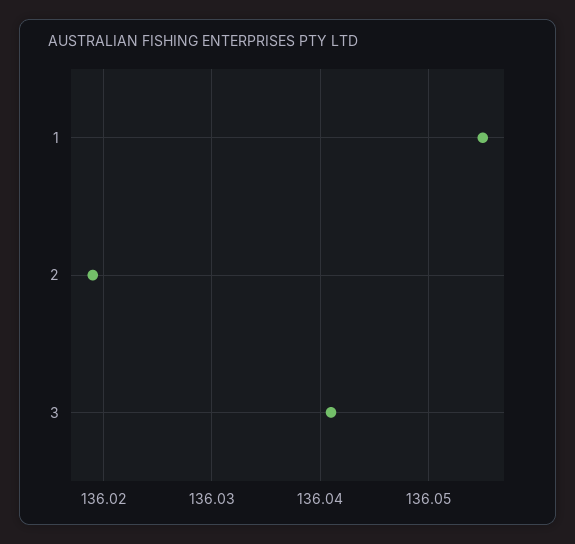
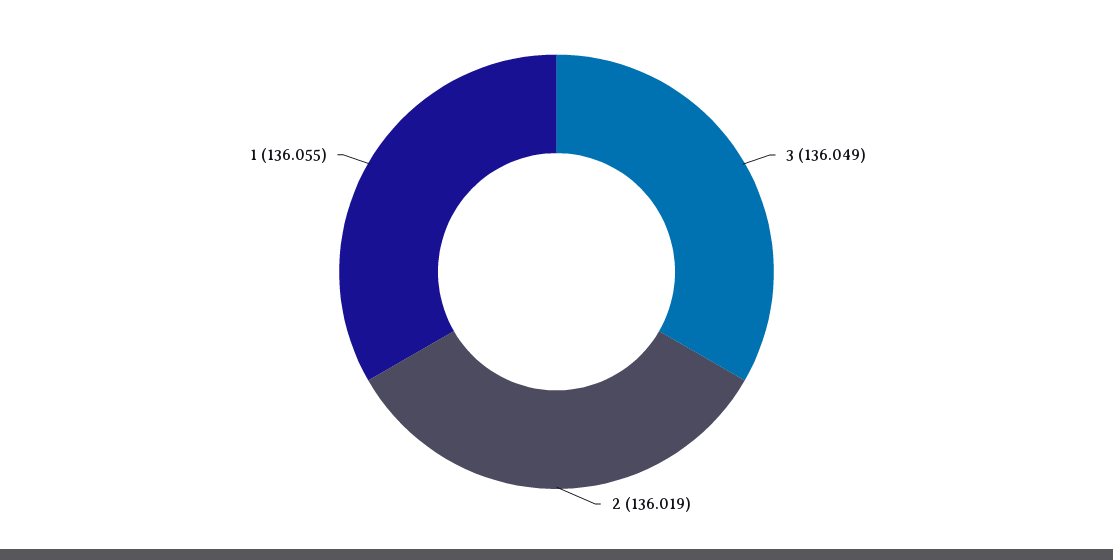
  {
    "1": 136.055,
    "2": 136.019,
-   "3": 136.041
+   "3": 136.049
  }

